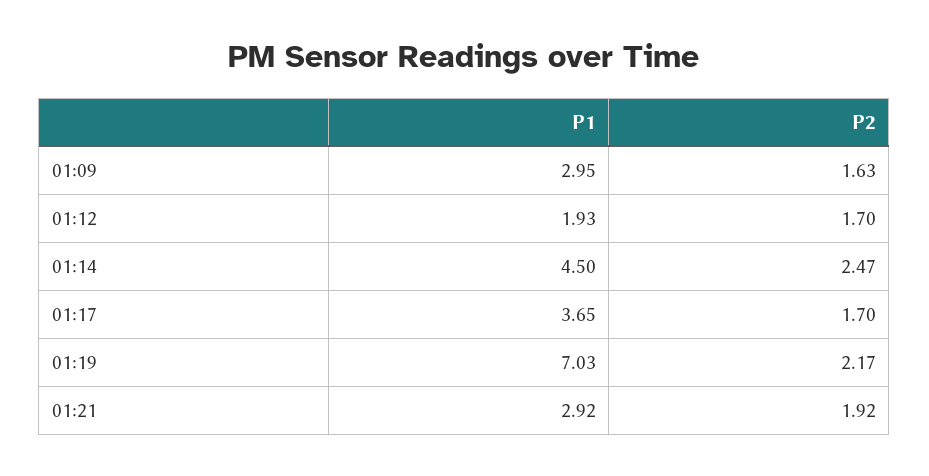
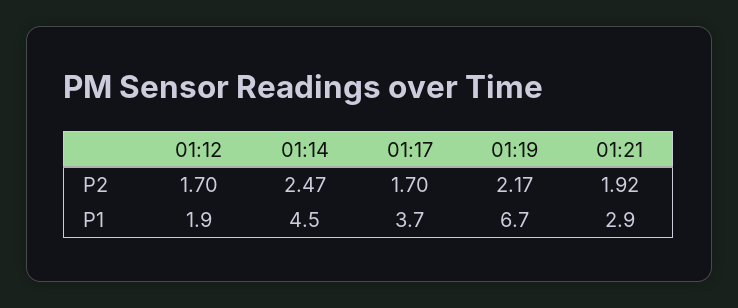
  {
    "P1": {
-     "01:09": 2.95,
      "01:12": 1.93,
      "01:14": 4.5,
      "01:17": 3.65,
-     "01:19": 7.03,
+     "01:19": 6.7,
      "01:21": 2.92
    },
    "P2": {
-     "01:09": 1.63,
      "01:12": 1.7,
      "01:14": 2.47,
      "01:17": 1.7,
      "01:19": 2.17,
      "01:21": 1.92
    }
  }

